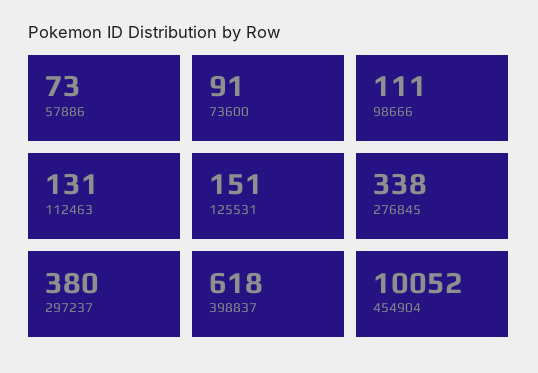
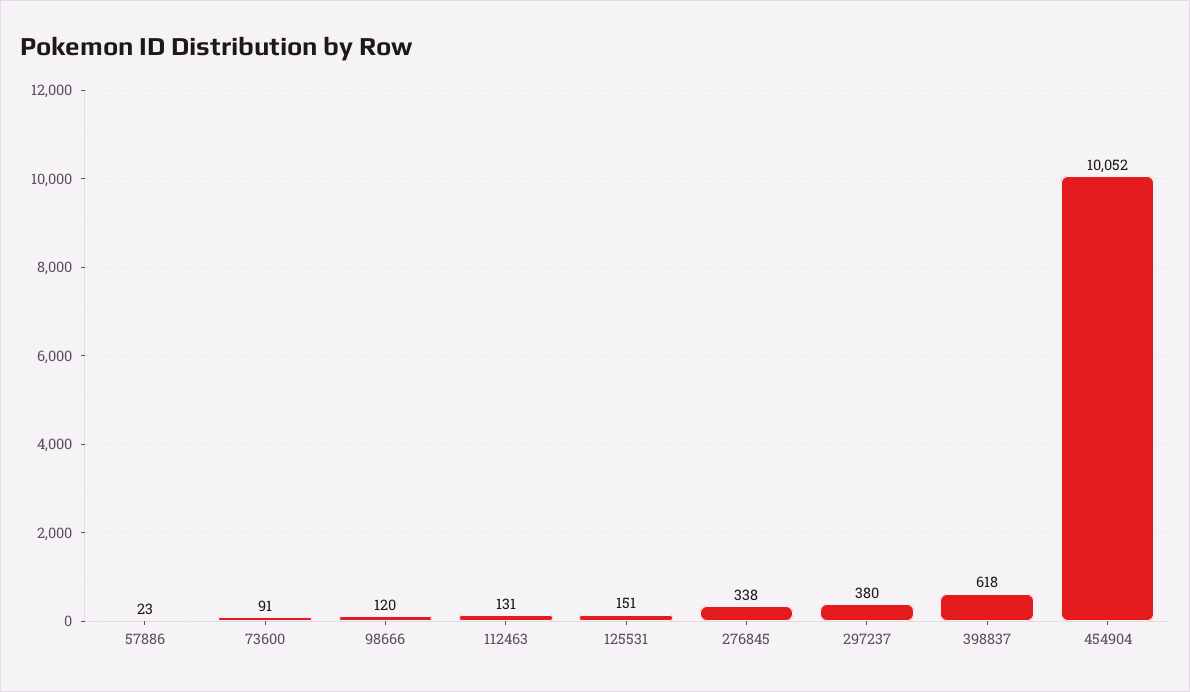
  {
-   "57886": 73,
+   "57886": 23,
    "73600": 91,
-   "98666": 111,
+   "98666": 120,
    "112463": 131,
    "125531": 151,
    "276845": 338,
    "297237": 380,
    "398837": 618,
    "454904": 10052
  }

